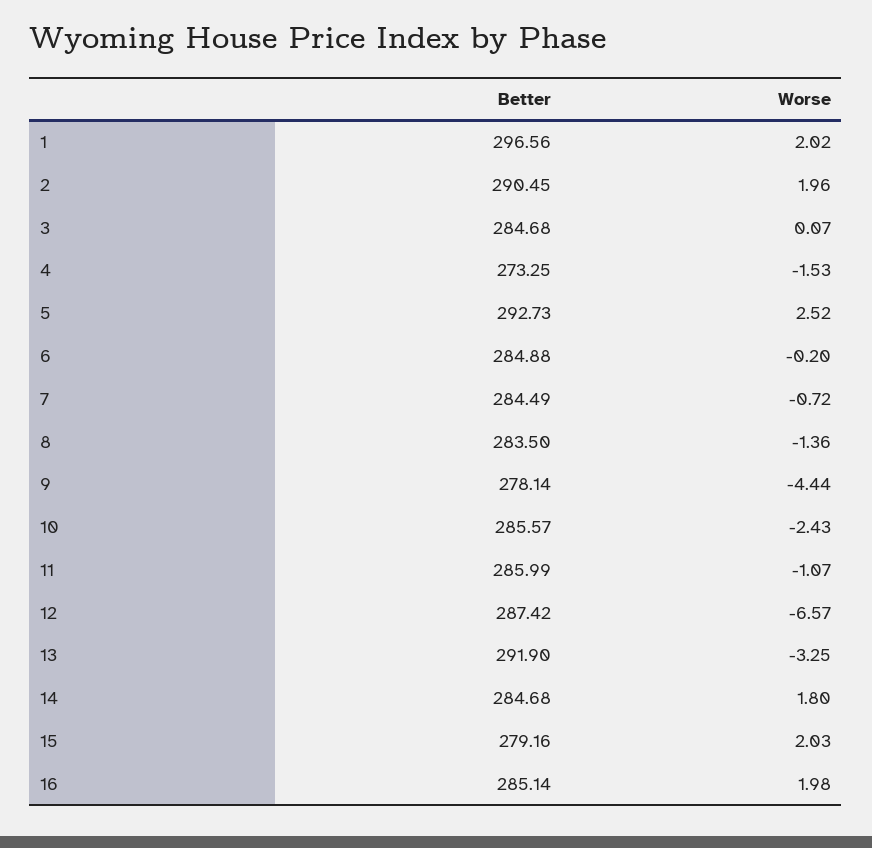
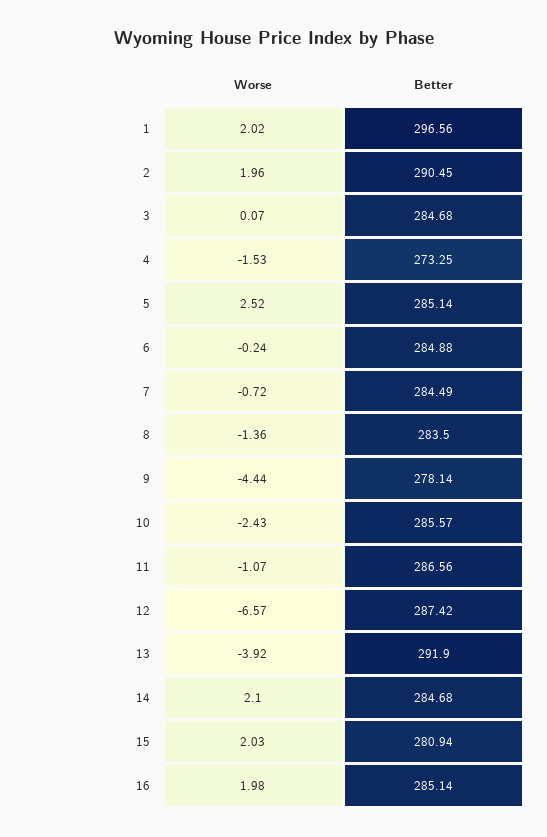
  {
    "Better": {
      "1": 296.56,
      "2": 290.45,
      "3": 284.68,
      "4": 273.25,
-     "5": 292.73,
+     "5": 285.14,
      "6": 284.88,
      "7": 284.49,
      "8": 283.5,
      "9": 278.14,
      "10": 285.57,
-     "11": 285.99,
+     "11": 286.56,
      "12": 287.42,
      "13": 291.9,
      "14": 284.68,
-     "15": 279.16,
+     "15": 280.94,
      "16": 285.14
    },
    "Worse": {
      "1": 2.02,
      "2": 1.96,
      "3": 0.07,
      "4": -1.53,
      "5": 2.52,
-     "6": -0.2,
+     "6": -0.24,
      "7": -0.72,
      "8": -1.36,
      "9": -4.44,
      "10": -2.43,
      "11": -1.07,
      "12": -6.57,
-     "13": -3.25,
+     "13": -3.92,
-     "14": 1.8,
+     "14": 2.1,
      "15": 2.03,
      "16": 1.98
    }
  }

